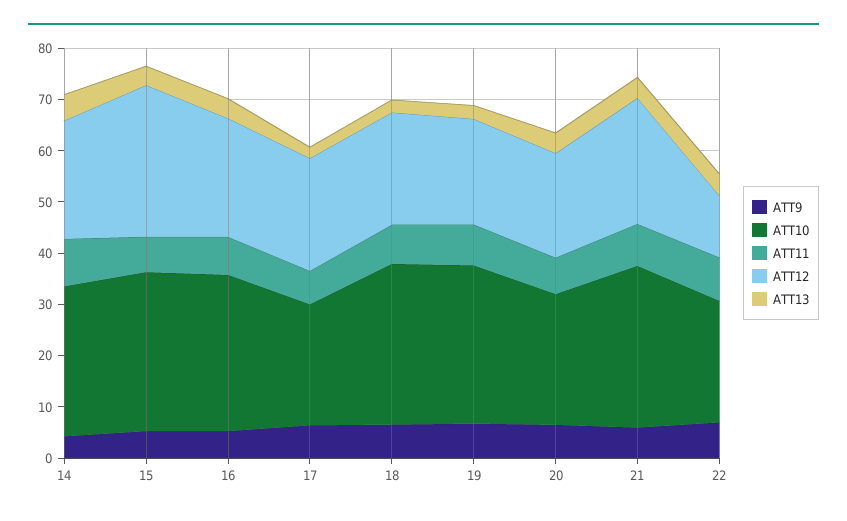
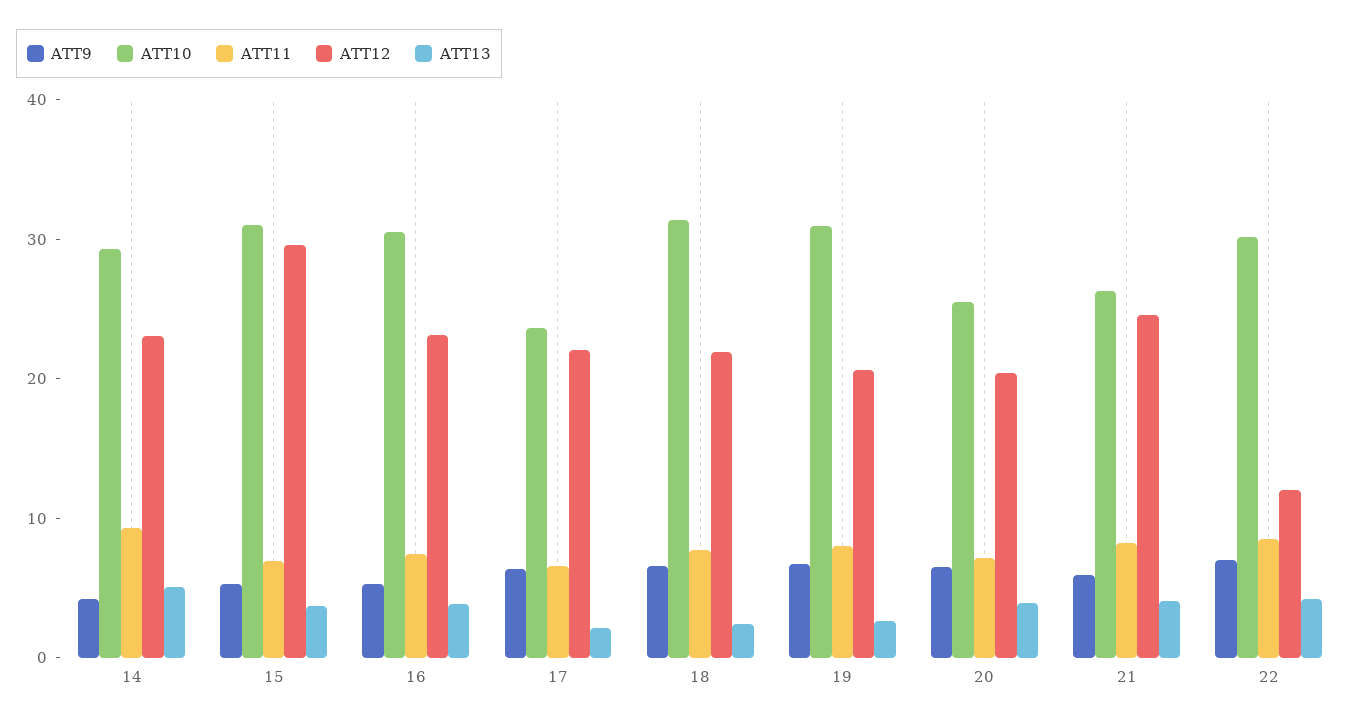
  {
    "ATT9": {
      "14": 4,
      "15": 6,
      "16": 6,
      "17": 6,
      "18": 6,
      "19": 6,
      "20": 6,
      "21": 6,
      "22": 6
    },
    "ATT10": {
      "14": 30,
      "15": 32,
      "16": 30,
      "17": 24,
      "18": 32,
      "19": 30,
      "20": 26,
-     "21": 32,
+     "21": 26,
-     "22": 24
+     "22": 30
    },
    "ATT11": {
      "14": 10,
      "15": 6,
      "16": 8,
      "17": 6,
      "18": 8,
      "19": 8,
      "20": 8,
      "21": 8,
      "22": 8
    },
    "ATT12": {
      "14": 24,
      "15": 30,
      "16": 24,
      "17": 22,
      "18": 22,
      "19": 20,
      "20": 20,
      "21": 24,
      "22": 12
    },
    "ATT13": {
      "14": 6,
      "15": 4,
      "16": 4,
      "17": 2,
      "18": 2,
      "19": 2,
      "20": 4,
      "21": 4,
      "22": 4
    }
  }

